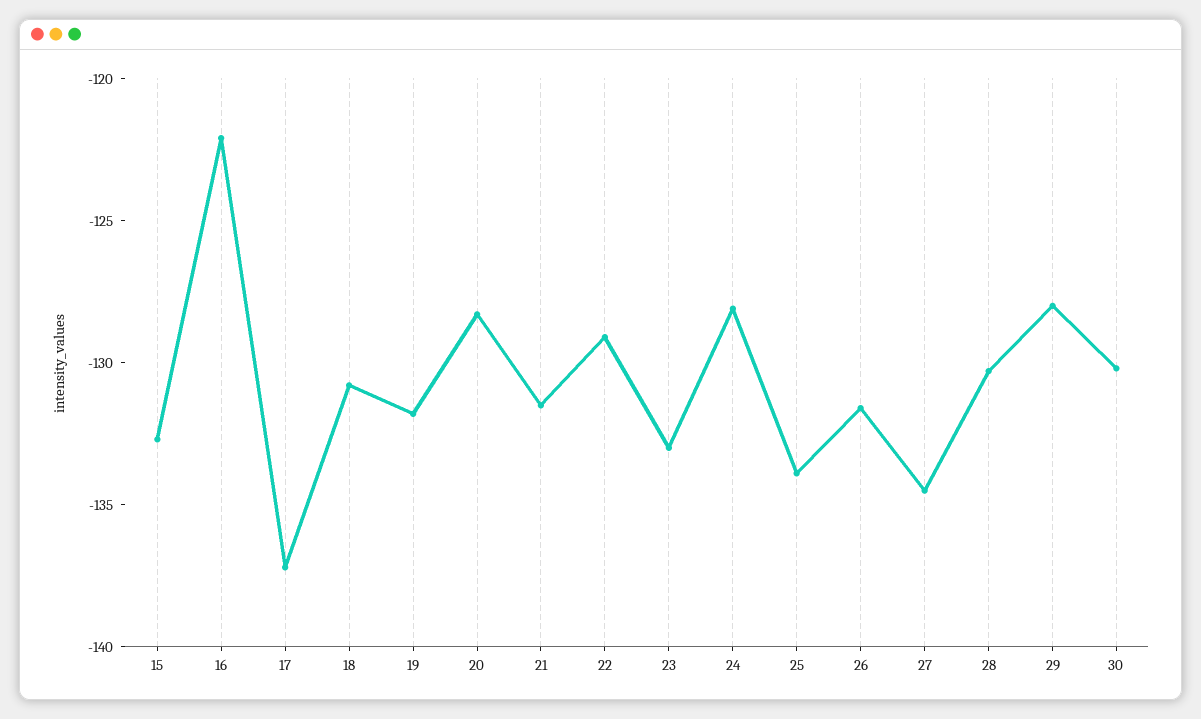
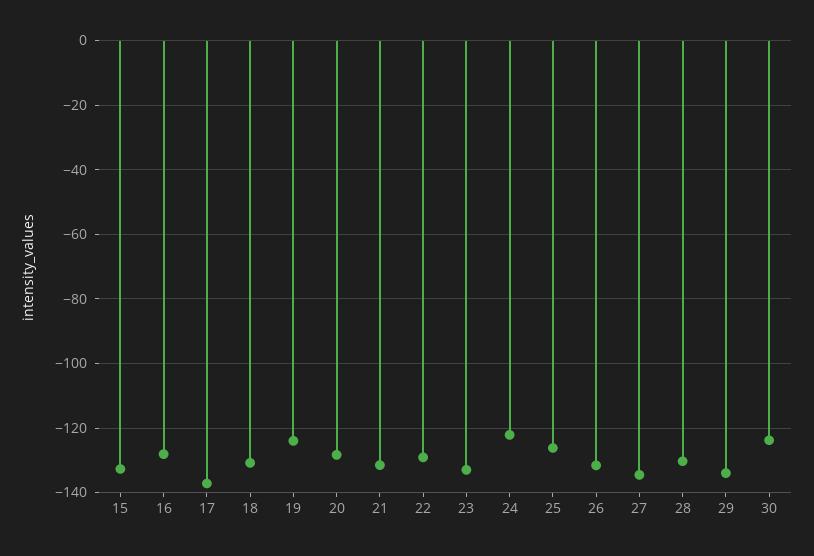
  {
    "15": -133,
-   "16": -122,
+   "16": -128,
    "17": -137,
    "18": -131,
-   "19": -132,
+   "19": -124,
    "20": -128,
    "21": -132,
    "22": -129,
    "23": -133,
-   "24": -128,
+   "24": -122,
-   "25": -134,
+   "25": -126,
    "26": -132,
    "27": -135,
    "28": -130,
-   "29": -128,
+   "29": -134,
-   "30": -130
+   "30": -124
  }

